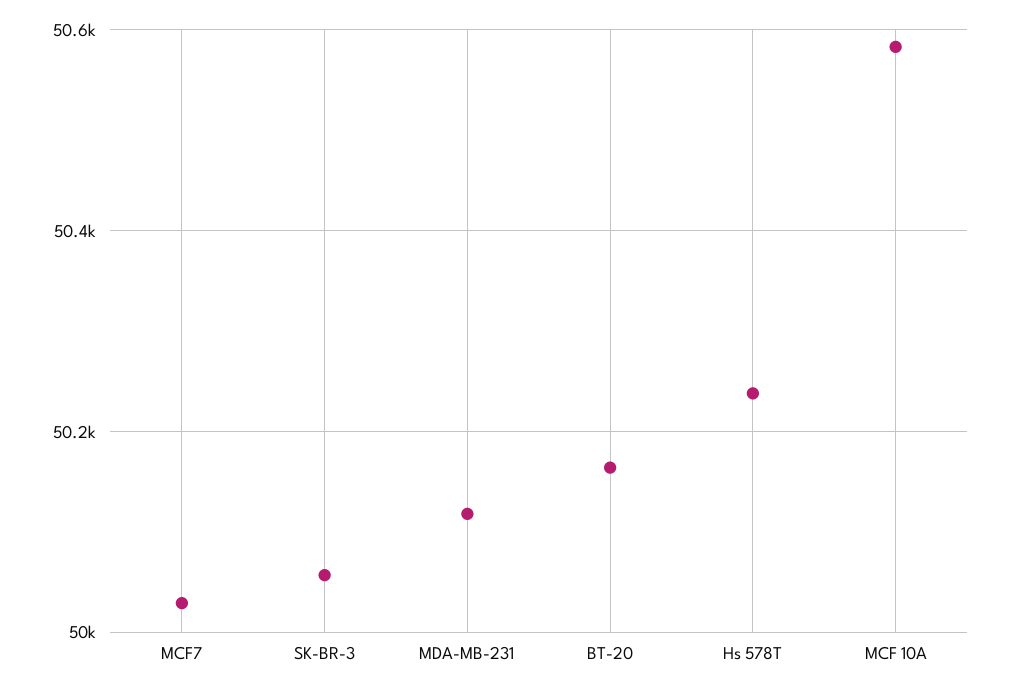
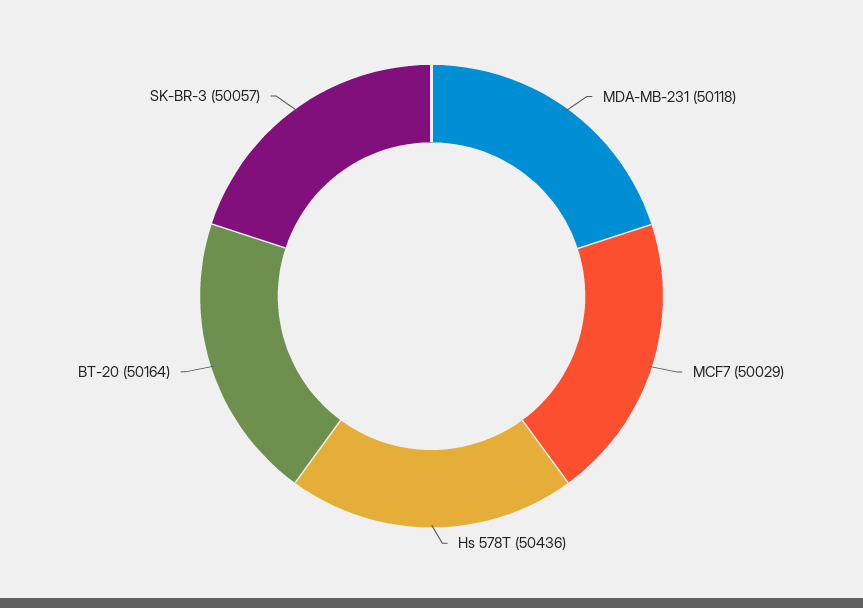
  {
    "MCF7": 50029,
    "SK-BR-3": 50057,
    "MDA-MB-231": 50118,
    "BT-20": 50164,
-   "Hs 578T": 50240,
+   "Hs 578T": 50436
-   "MCF 10A": 50580
  }

